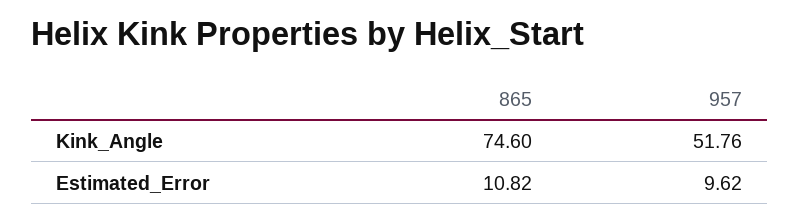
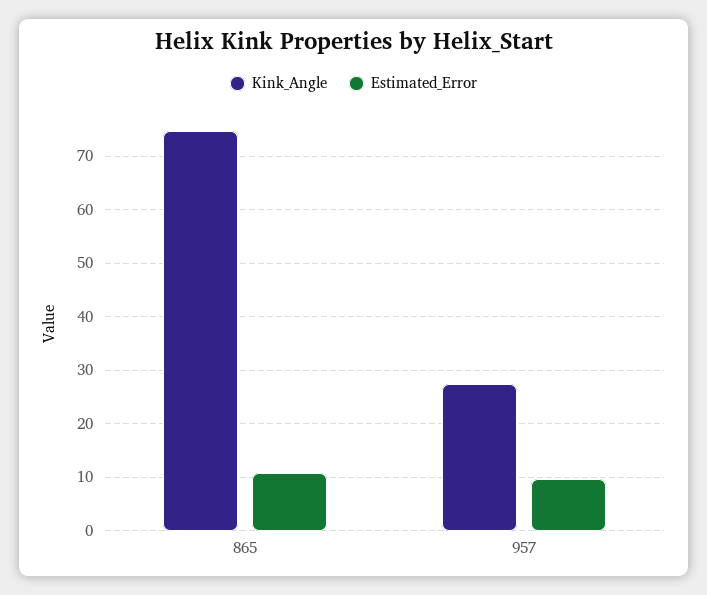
  {
    "Kink_Angle": {
      "865": 74.6,
-     "957": 51.76
+     "957": 28
    },
    "Estimated_Error": {
      "865": 10.82,
      "957": 9.62
    }
  }

